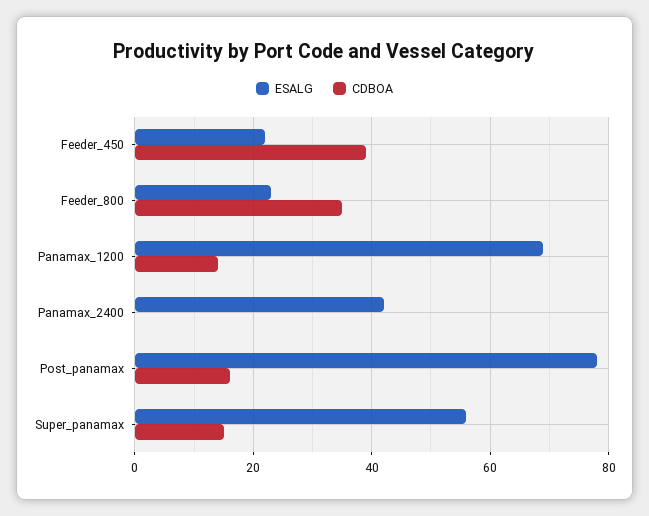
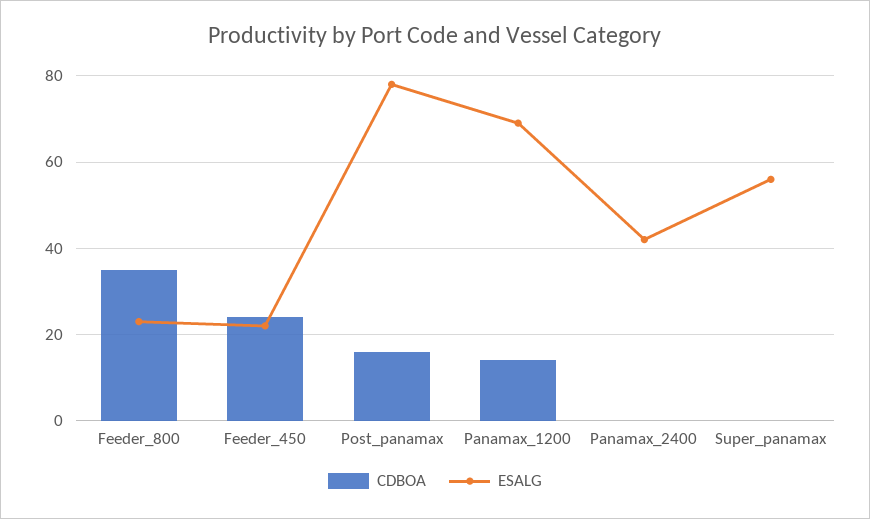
  {
    "ESALG": {
      "Feeder_450": 20,
      "Feeder_800": 25,
      "Panamax_1200": 70,
      "Panamax_2400": 40,
      "Post_panamax": 80,
      "Super_panamax": 55
    },
    "CDBOA": {
-     "Feeder_450": 40,
+     "Feeder_450": 25,
      "Feeder_800": 35,
      "Panamax_1200": 15,
      "Panamax_2400": 0,
      "Post_panamax": 15,
-     "Super_panamax": 15
+     "Super_panamax": 0
    }
  }

